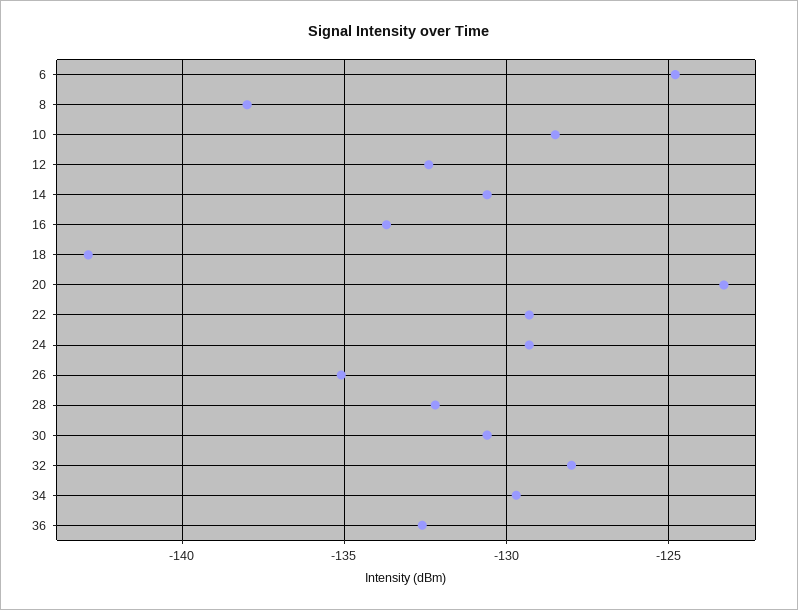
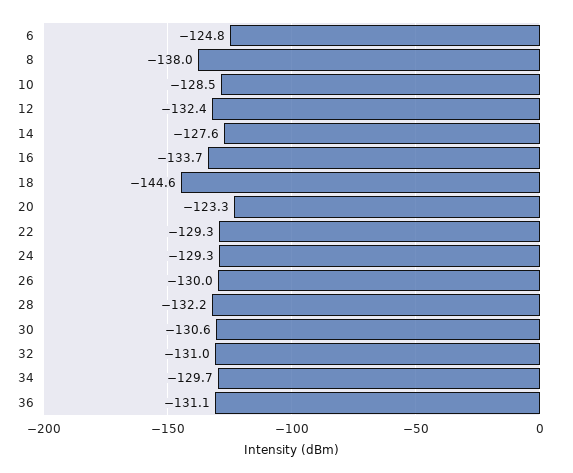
  {
    "6": -124.8,
    "8": -138,
    "10": -128.5,
    "12": -132.4,
-   "14": -130.5,
+   "14": -127.6,
    "16": -133.7,
-   "18": -143,
+   "18": -144.6,
    "20": -123.3,
    "22": -129.3,
    "24": -129.3,
-   "26": -135,
+   "26": -130,
    "28": -132.2,
    "30": -130.6,
-   "32": -128,
+   "32": -131,
    "34": -129.7,
-   "36": -132.5
+   "36": -131.1
  }

